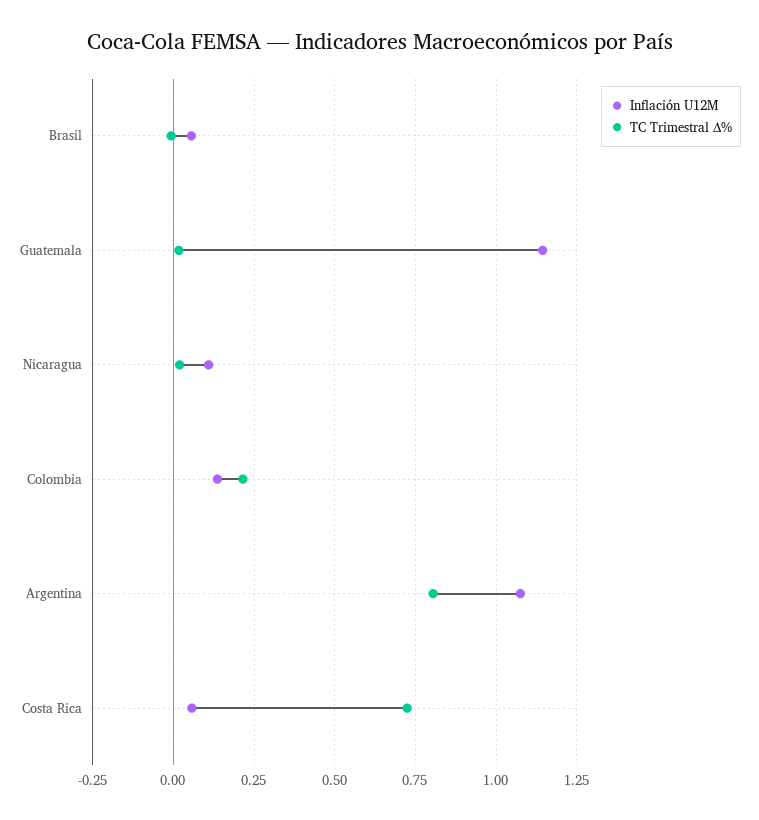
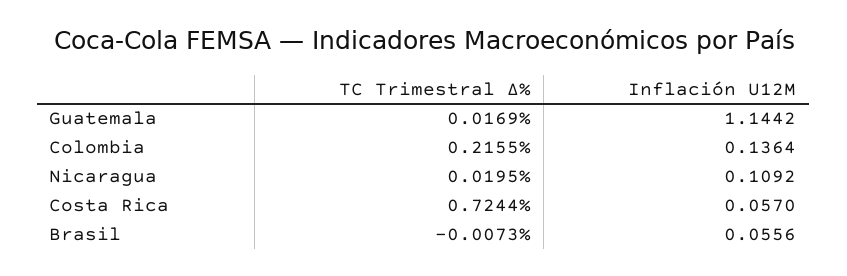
  {
    "Inflación U12M": {
      "Brasil": 0.0556,
      "Guatemala": 1.1442,
      "Nicaragua": 0.1092,
      "Colombia": 0.1364,
-     "Argentina": 1.075,
      "Costa Rica": 0.057
    },
    "TC Trimestral Δ%": {
      "Brasil": -0.0073,
      "Guatemala": 0.0169,
      "Nicaragua": 0.0195,
      "Colombia": 0.2155,
-     "Argentina": 0.8,
      "Costa Rica": 0.7244
    }
  }

